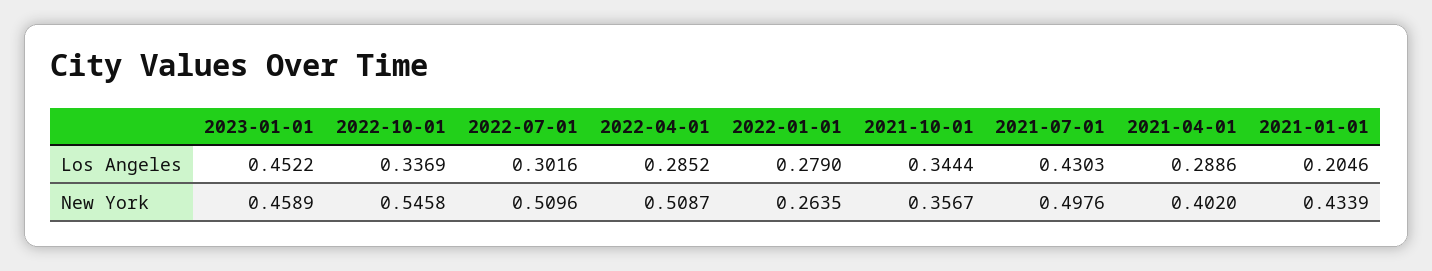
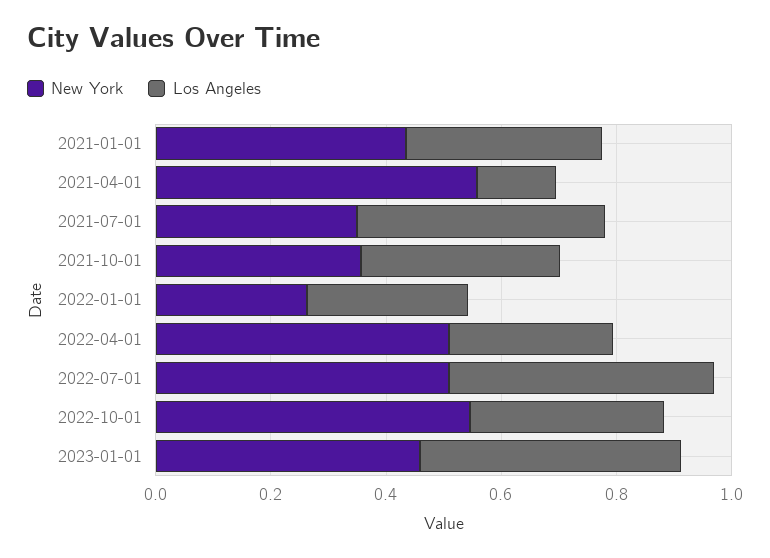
  {
    "Los Angeles": {
      "2023-01-01": 0.4522,
      "2022-10-01": 0.3369,
-     "2022-07-01": 0.3016,
+     "2022-07-01": 0.45,
      "2022-04-01": 0.2852,
      "2022-01-01": 0.279,
      "2021-10-01": 0.3444,
      "2021-07-01": 0.4303,
-     "2021-04-01": 0.2886,
+     "2021-04-01": 0.15,
-     "2021-01-01": 0.2046
+     "2021-01-01": 0.35
    },
    "New York": {
      "2023-01-01": 0.4589,
      "2022-10-01": 0.5458,
      "2022-07-01": 0.5096,
      "2022-04-01": 0.5087,
      "2022-01-01": 0.2635,
      "2021-10-01": 0.3567,
-     "2021-07-01": 0.4976,
+     "2021-07-01": 0.35,
-     "2021-04-01": 0.402,
+     "2021-04-01": 0.55,
      "2021-01-01": 0.4339
    }
  }

